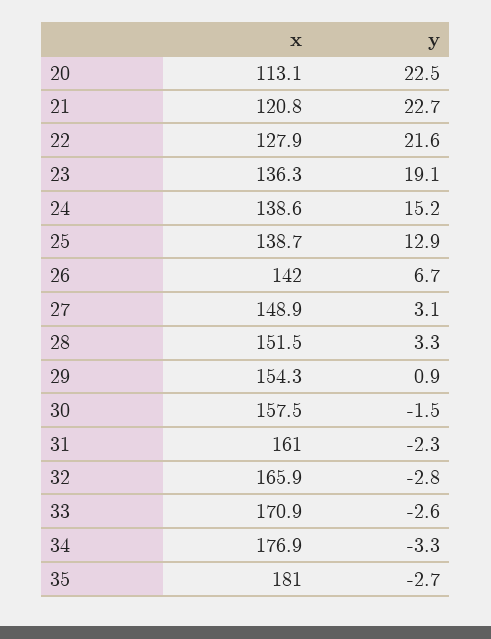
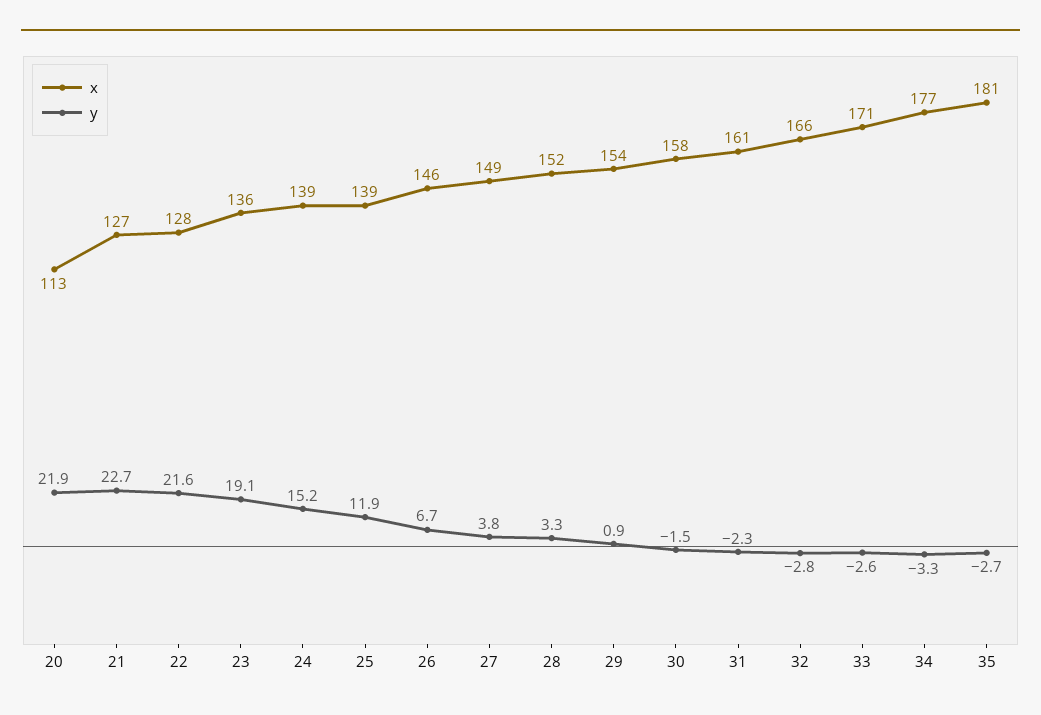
  {
    "x": {
      "20": 113.1,
-     "21": 120.8,
+     "21": 127,
      "22": 127.9,
      "23": 136.3,
      "24": 138.6,
      "25": 138.7,
-     "26": 142,
+     "26": 146,
      "27": 148.9,
      "28": 151.5,
      "29": 154.3,
      "30": 157.5,
      "31": 161,
      "32": 165.9,
      "33": 170.9,
      "34": 176.9,
      "35": 181
    },
    "y": {
-     "20": 22.5,
+     "20": 21.9,
      "21": 22.7,
      "22": 21.6,
      "23": 19.1,
      "24": 15.2,
-     "25": 12.9,
+     "25": 11.9,
      "26": 6.7,
-     "27": 3.1,
+     "27": 3.8,
      "28": 3.3,
      "29": 0.9,
      "30": -1.5,
      "31": -2.3,
      "32": -2.8,
      "33": -2.6,
      "34": -3.3,
      "35": -2.7
    }
  }

